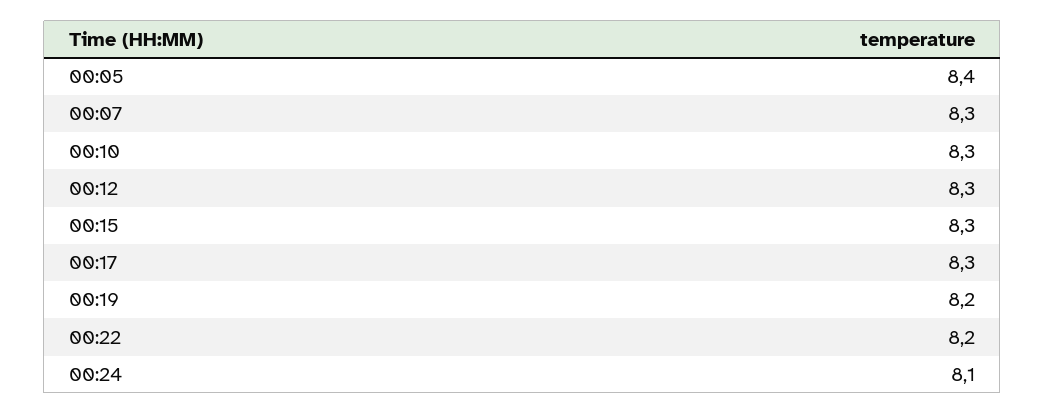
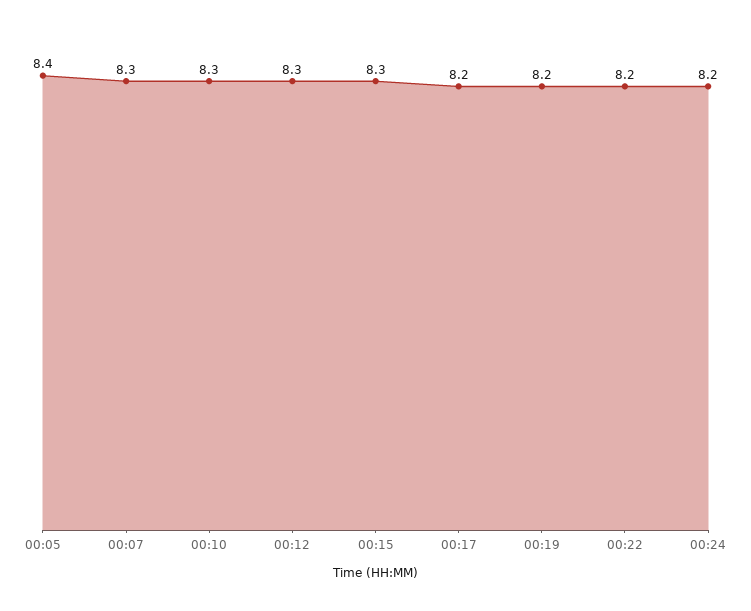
  {
    "00:05": 8.4,
    "00:07": 8.3,
    "00:10": 8.3,
    "00:12": 8.3,
    "00:15": 8.3,
-   "00:17": 8.3,
+   "00:17": 8.2,
    "00:19": 8.2,
    "00:22": 8.2,
-   "00:24": 8.1
+   "00:24": 8.2
  }

